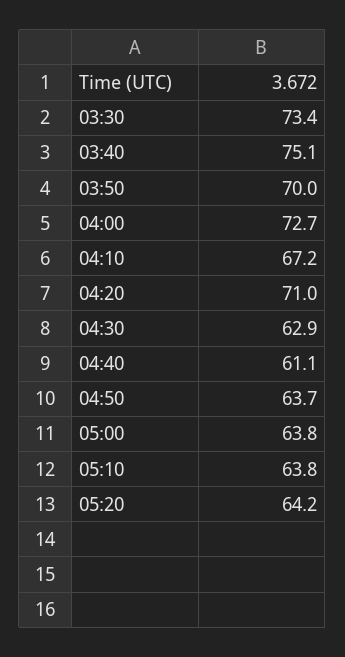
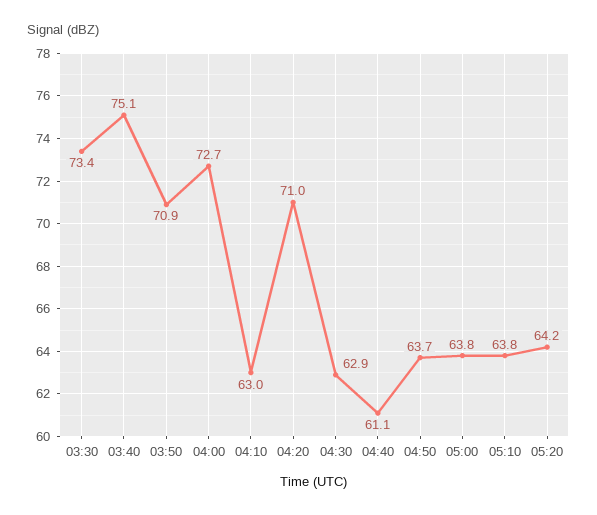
  {
    "03:30": 73.4,
    "03:40": 75.1,
-   "03:50": 70,
+   "03:50": 70.9,
    "04:00": 72.7,
-   "04:10": 67.2,
+   "04:10": 63,
    "04:20": 71,
    "04:30": 62.9,
    "04:40": 61.1,
    "04:50": 63.7,
    "05:00": 63.8,
    "05:10": 63.8,
    "05:20": 64.2
  }

